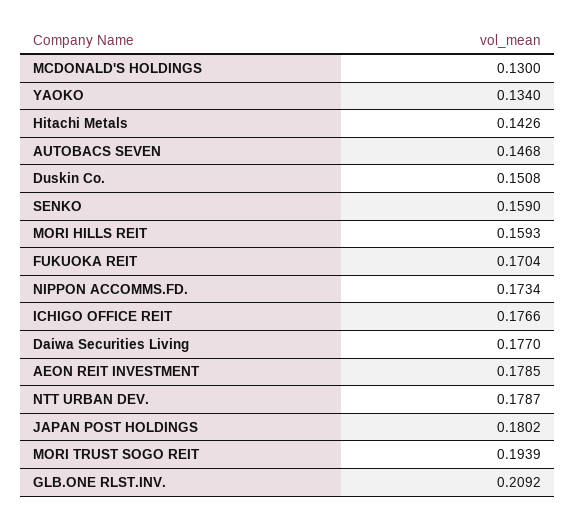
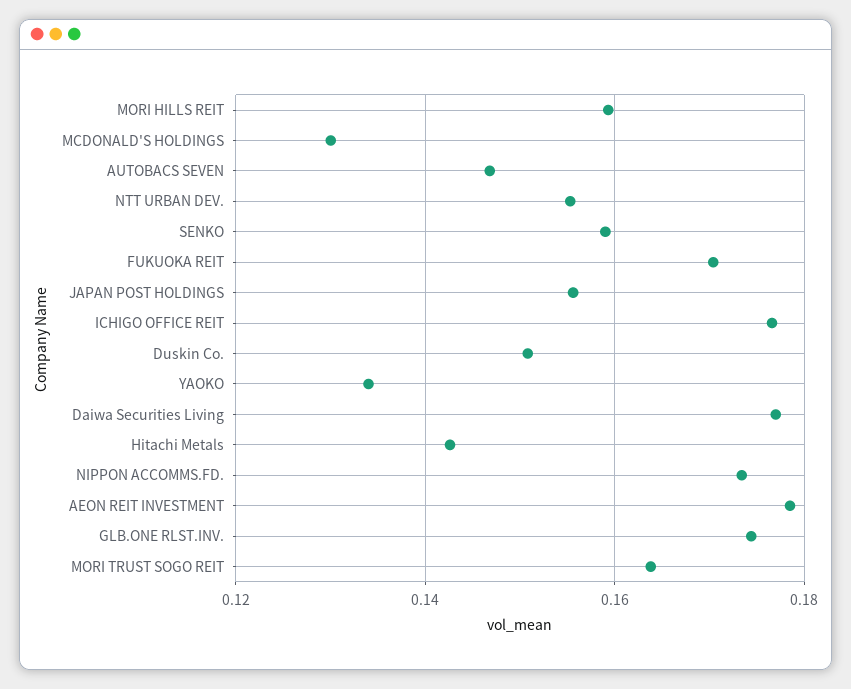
  {
    "MCDONALD'S HOLDINGS": 0.13,
    "YAOKO": 0.134,
    "Hitachi Metals": 0.1426,
    "AUTOBACS SEVEN": 0.1468,
    "Duskin Co.": 0.1508,
    "SENKO": 0.159,
    "MORI HILLS REIT": 0.1593,
    "FUKUOKA REIT": 0.1704,
    "NIPPON ACCOMMS.FD.": 0.1734,
    "ICHIGO OFFICE REIT": 0.1766,
    "Daiwa Securities Living": 0.177,
    "AEON REIT INVESTMENT": 0.1785,
-   "NTT URBAN DEV.": 0.1787,
+   "NTT URBAN DEV.": 0.156,
-   "JAPAN POST HOLDINGS": 0.1802,
+   "JAPAN POST HOLDINGS": 0.156,
-   "MORI TRUST SOGO REIT": 0.1939,
+   "MORI TRUST SOGO REIT": 0.164,
-   "GLB.ONE RLST.INV.": 0.2092
+   "GLB.ONE RLST.INV.": 0.174
  }

